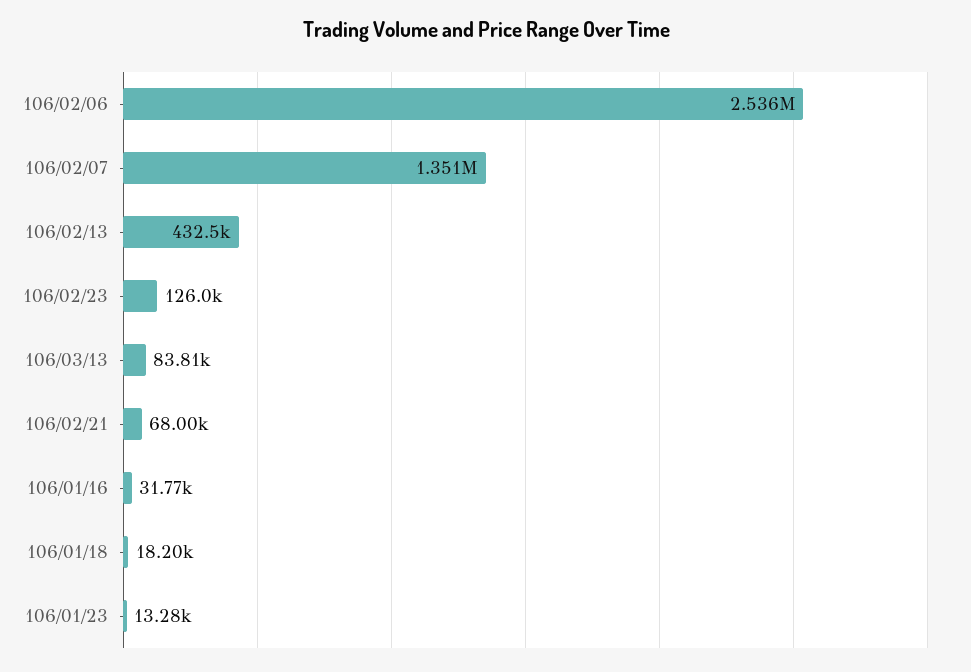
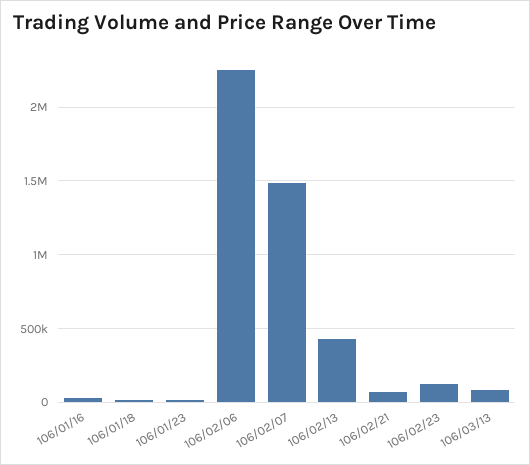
  {
-   "106/02/06": 2536000,
+   "106/02/06": 2250000,
-   "106/02/07": 1351000,
+   "106/02/07": 1500000,
    "106/02/13": 432500,
    "106/02/23": 126000,
    "106/03/13": 83810,
    "106/02/21": 68000,
    "106/01/16": 31770,
    "106/01/18": 18200,
    "106/01/23": 13280
  }

